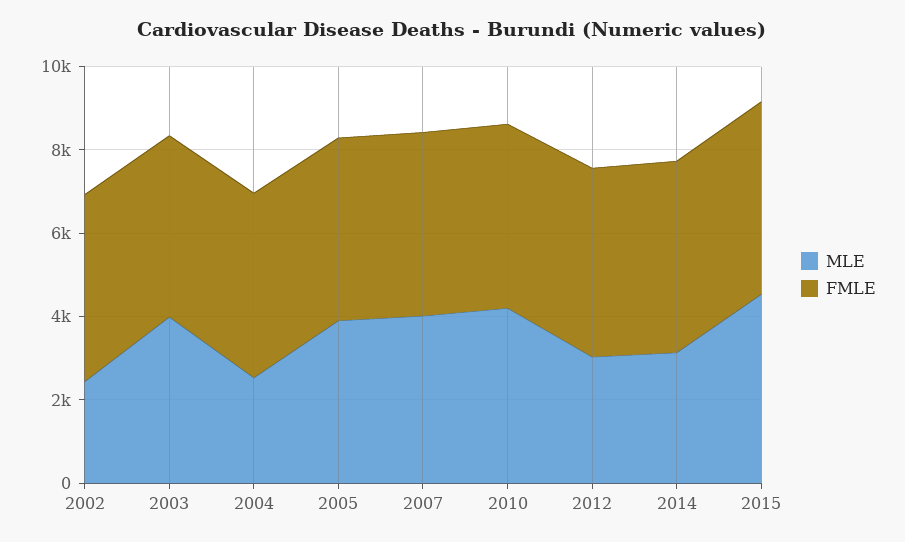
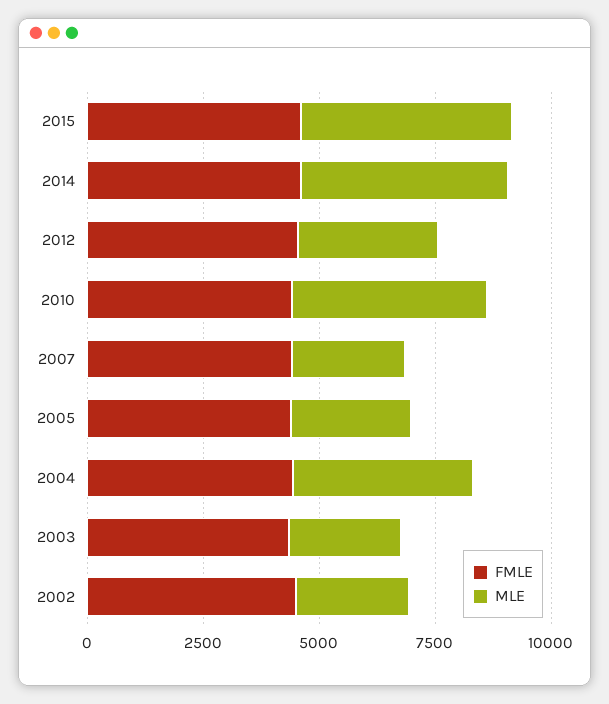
  {
    "MLE": {
      "2002": 2500,
-     "2003": 4000,
+     "2003": 2500,
-     "2004": 2500,
+     "2004": 4000,
-     "2005": 4000,
+     "2005": 2500,
-     "2007": 4000,
+     "2007": 2500,
      "2010": 4000,
      "2012": 3000,
-     "2014": 3000,
+     "2014": 4500,
      "2015": 4500
    },
    "FMLE": {
      "2002": 4500,
      "2003": 4500,
      "2004": 4500,
      "2005": 4500,
      "2007": 4500,
      "2010": 4500,
      "2012": 4500,
      "2014": 4500,
      "2015": 4500
    }
  }

